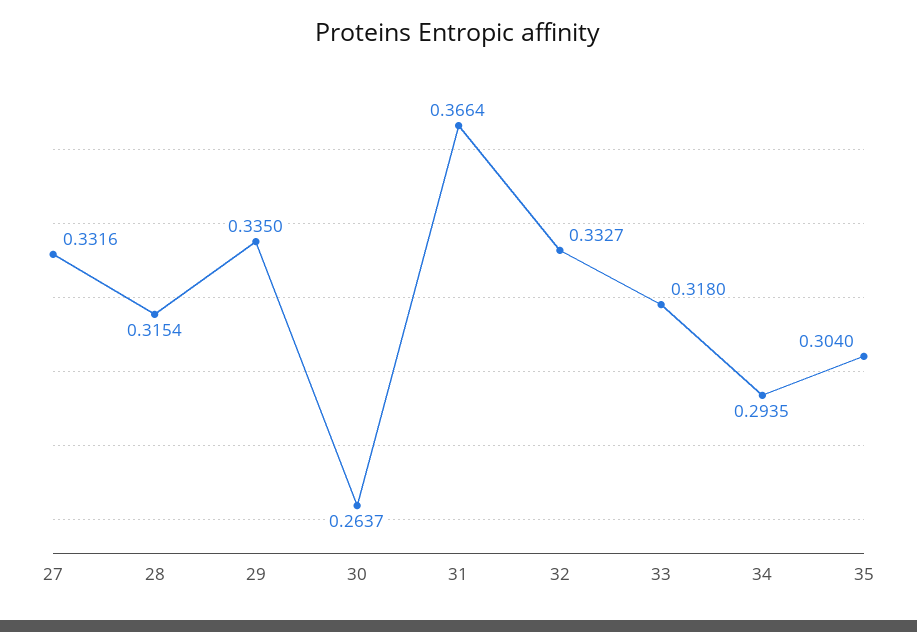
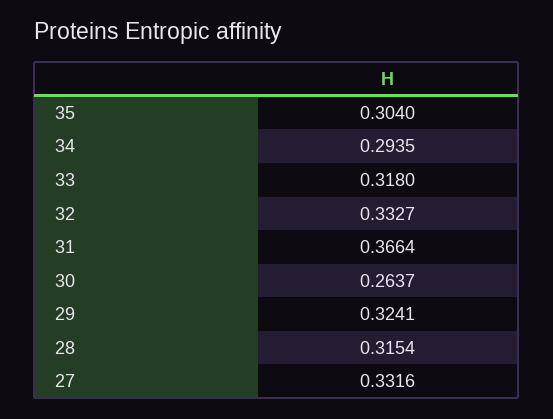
  {
    "27": 0.3316,
    "28": 0.3154,
-   "29": 0.335,
+   "29": 0.3241,
    "30": 0.2637,
    "31": 0.3664,
    "32": 0.3327,
    "33": 0.318,
    "34": 0.2935,
    "35": 0.304
  }

